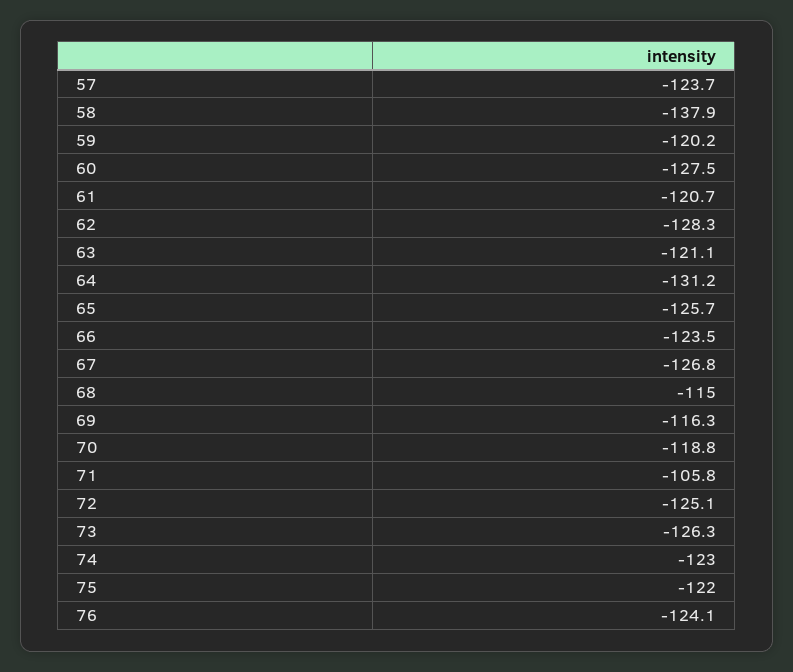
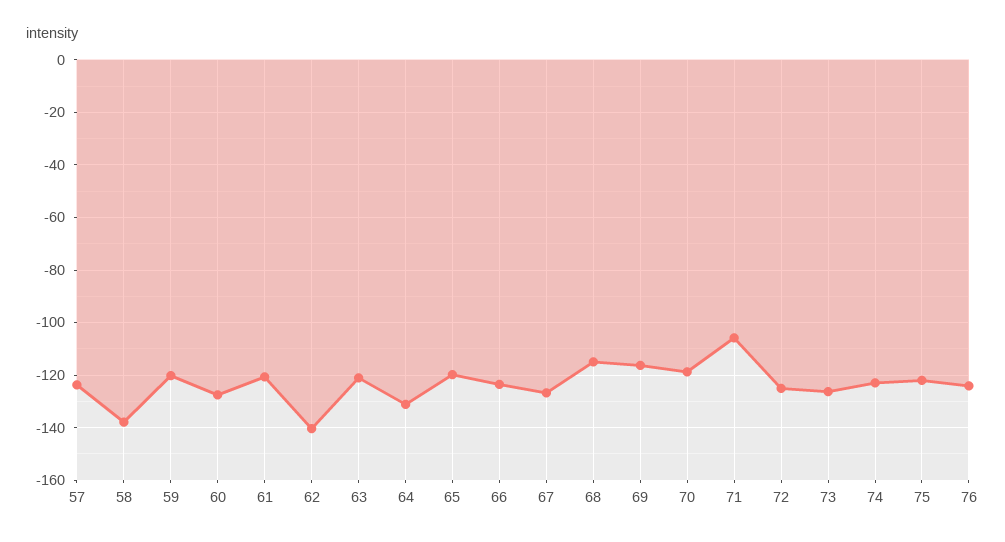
  {
    "57": -123.7,
    "58": -137.9,
    "59": -120.2,
    "60": -127.5,
    "61": -120.7,
-   "62": -128.3,
+   "62": -140,
    "63": -121.1,
    "64": -131.2,
-   "65": -125.7,
+   "65": -120,
    "66": -123.5,
    "67": -126.8,
    "68": -115,
    "69": -116.3,
    "70": -118.8,
    "71": -105.8,
    "72": -125.1,
    "73": -126.3,
    "74": -123,
    "75": -122,
    "76": -124.1
  }

